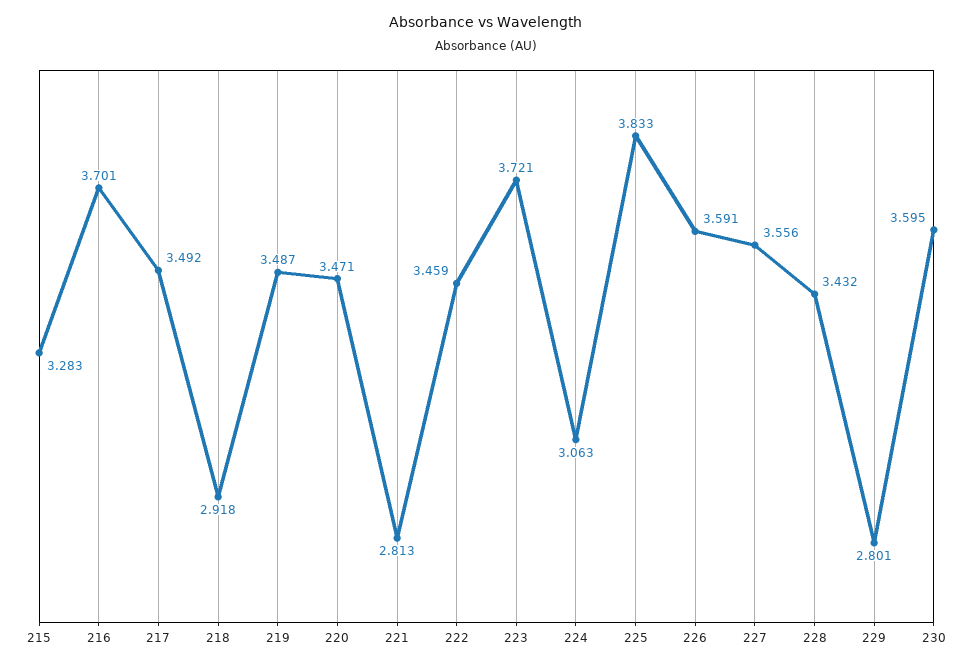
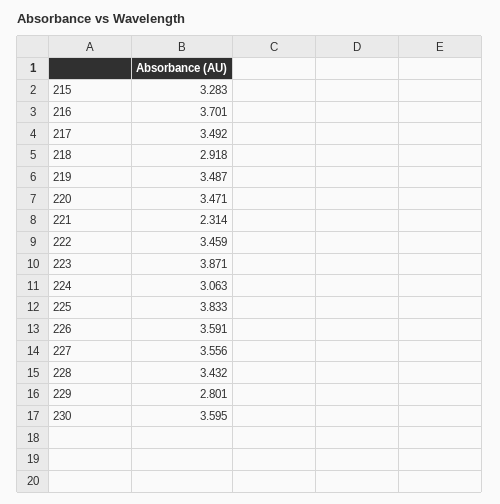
  {
    "215": 3.283,
    "216": 3.701,
    "217": 3.492,
    "218": 2.918,
    "219": 3.487,
    "220": 3.471,
-   "221": 2.813,
+   "221": 2.314,
    "222": 3.459,
-   "223": 3.721,
+   "223": 3.871,
    "224": 3.063,
    "225": 3.833,
    "226": 3.591,
    "227": 3.556,
    "228": 3.432,
    "229": 2.801,
    "230": 3.595
  }

